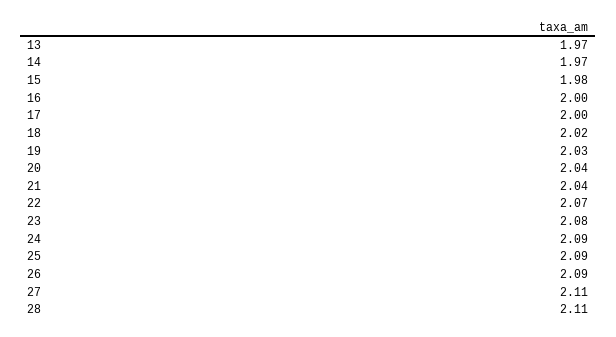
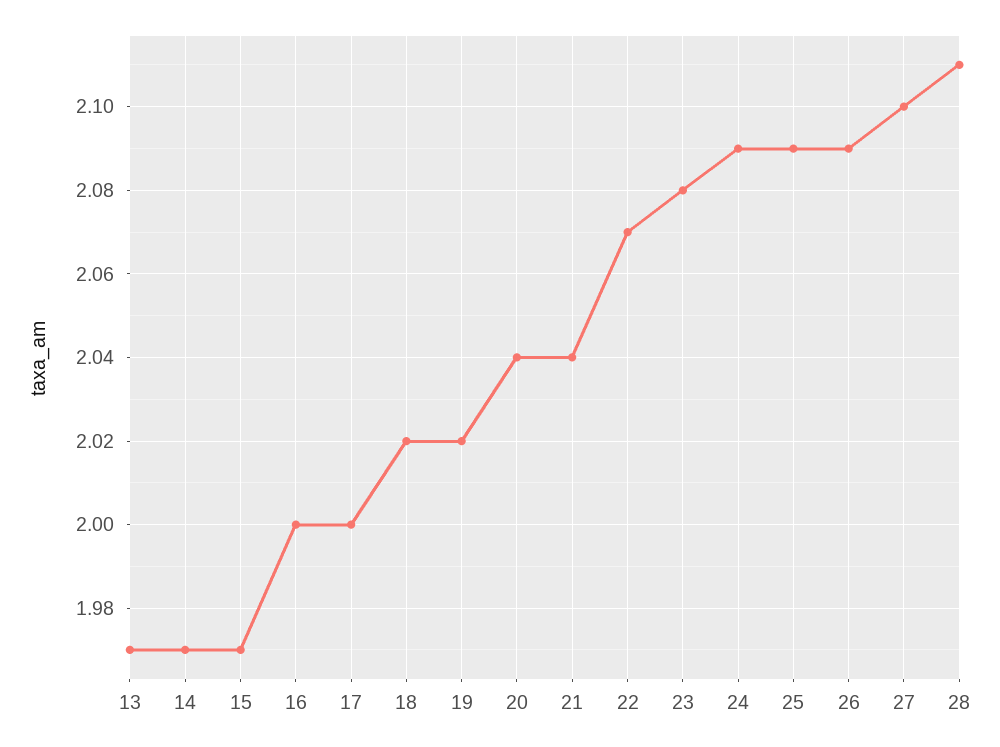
  {
    "13": 1.97,
    "14": 1.97,
-   "15": 1.98,
+   "15": 1.97,
    "16": 2,
    "17": 2,
    "18": 2.02,
-   "19": 2.03,
+   "19": 2.02,
    "20": 2.04,
    "21": 2.04,
    "22": 2.07,
    "23": 2.08,
    "24": 2.09,
    "25": 2.09,
    "26": 2.09,
-   "27": 2.11,
+   "27": 2.1,
    "28": 2.11
  }

